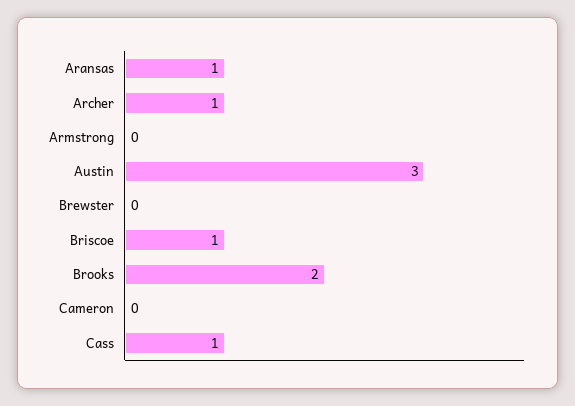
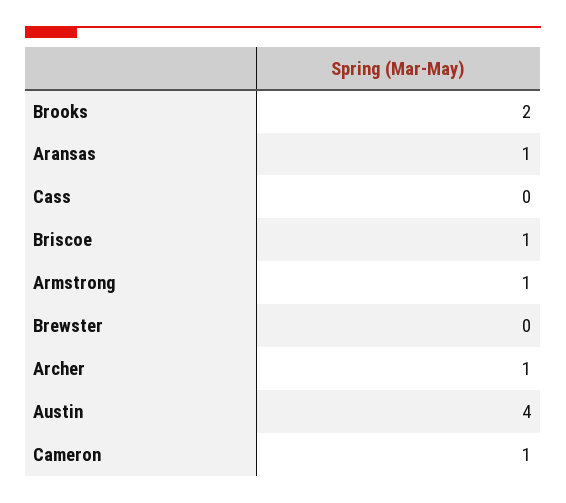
  {
    "Aransas": 1,
    "Archer": 1,
-   "Armstrong": 0,
+   "Armstrong": 1,
-   "Austin": 3,
+   "Austin": 4,
    "Brewster": 0,
    "Briscoe": 1,
    "Brooks": 2,
-   "Cameron": 0,
+   "Cameron": 1,
-   "Cass": 1
+   "Cass": 0
  }

